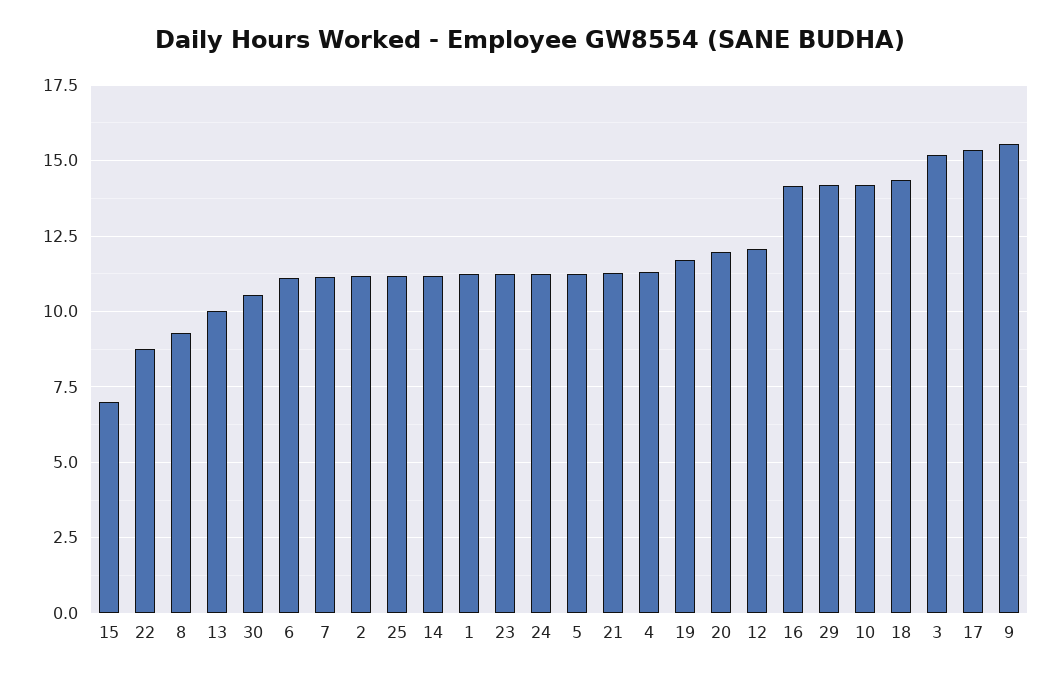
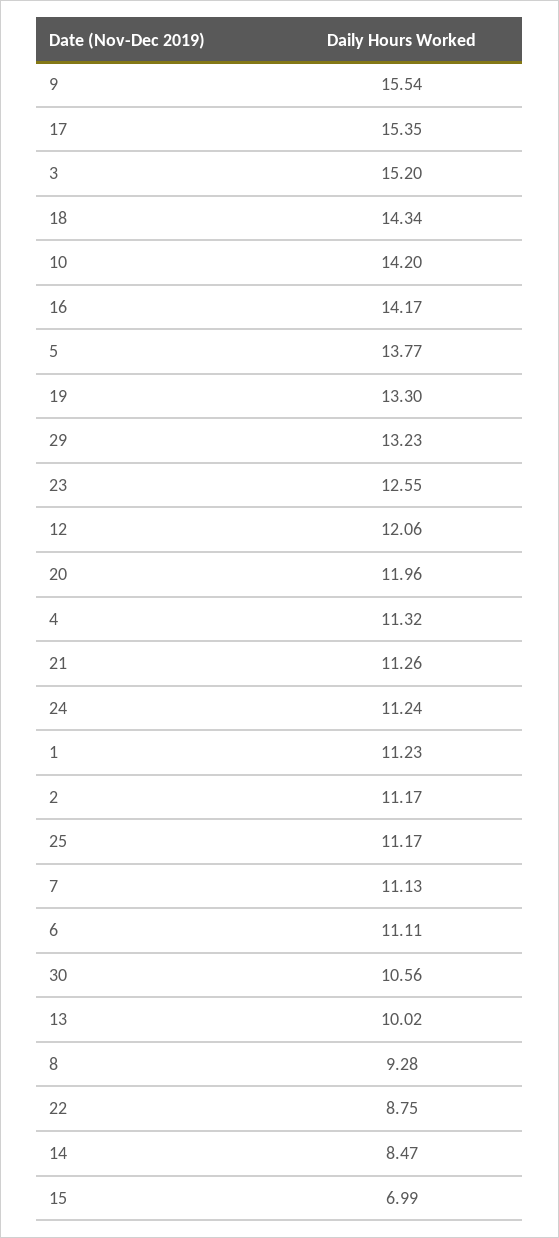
  {
    "15": 6.99,
    "22": 8.75,
    "8": 9.28,
    "13": 10.02,
    "30": 10.56,
    "6": 11.11,
    "7": 11.13,
    "2": 11.17,
    "25": 11.17,
-   "14": 11.25,
+   "14": 8.47,
    "1": 11.23,
-   "23": 11.25,
+   "23": 12.55,
    "24": 11.24,
-   "5": 11.25,
+   "5": 13.77,
    "21": 11.26,
    "4": 11.32,
-   "19": 11.75,
+   "19": 13.3,
    "20": 11.96,
    "12": 12.06,
    "16": 14.17,
-   "29": 14.25,
+   "29": 13.23,
    "10": 14.2,
    "18": 14.34,
    "3": 15.2,
    "17": 15.35,
    "9": 15.54
  }

